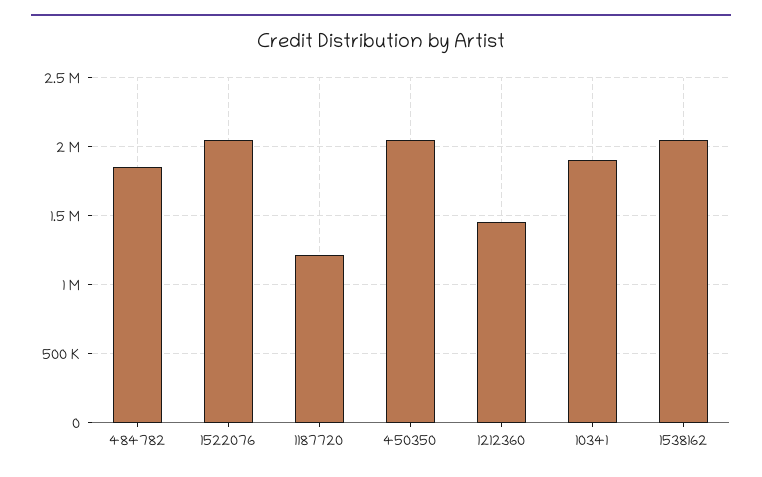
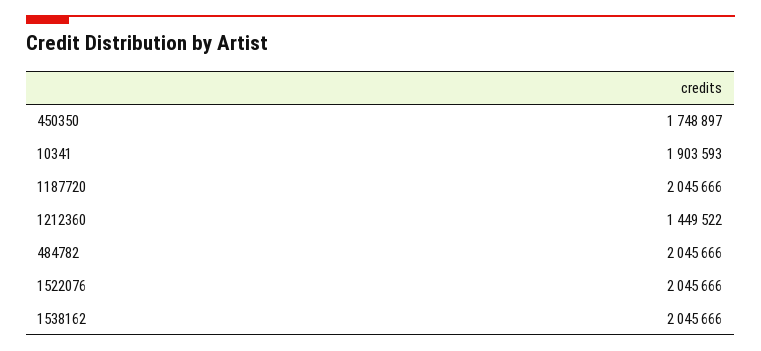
  {
-   "484782": 1850000,
+   "484782": 2045666,
    "1522076": 2045666,
-   "1187720": 1200000,
+   "1187720": 2045666,
-   "450350": 2050000,
+   "450350": 1748897,
    "1212360": 1449522,
    "10341": 1903593,
    "1538162": 2045666
  }

